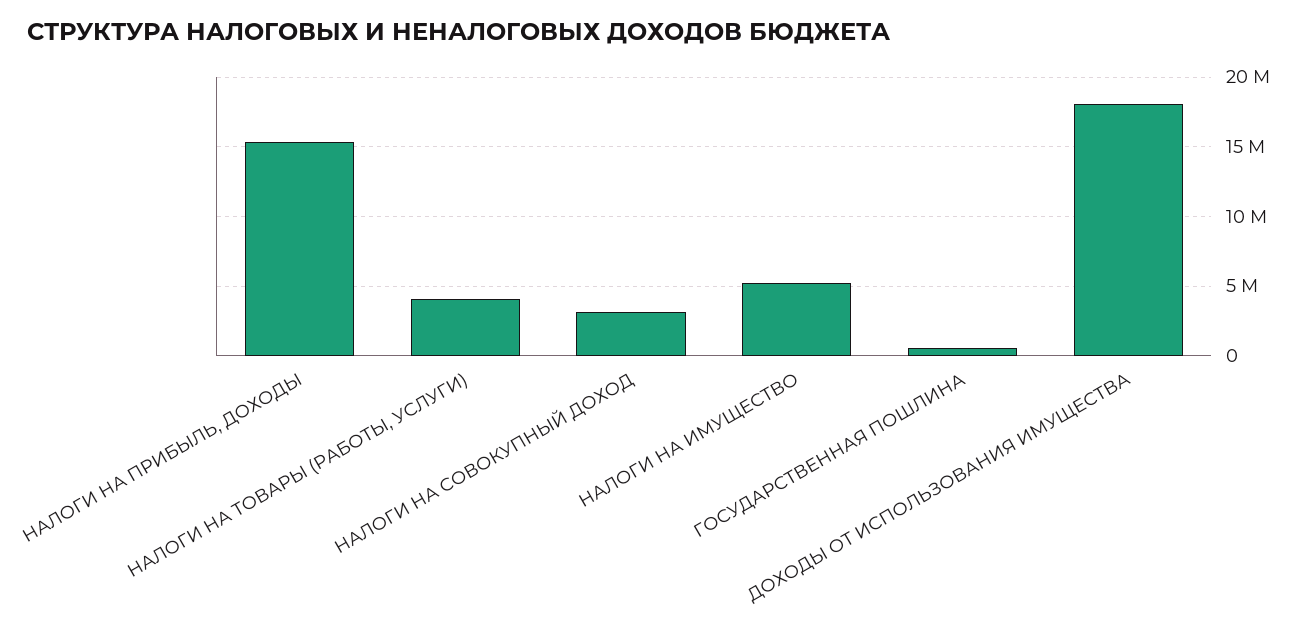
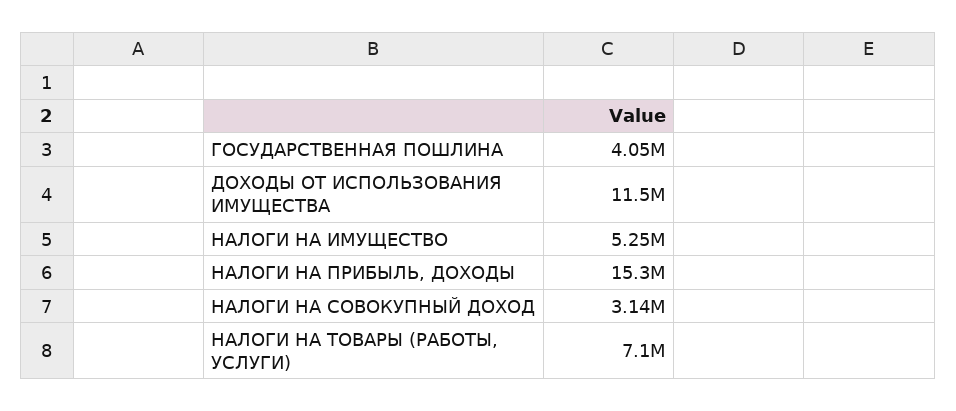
  {
    "НАЛОГИ НА ПРИБЫЛЬ, ДОХОДЫ": 15300000,
-   "НАЛОГИ НА ТОВАРЫ (РАБОТЫ, УСЛУГИ)": 4000000,
+   "НАЛОГИ НА ТОВАРЫ (РАБОТЫ, УСЛУГИ)": 7100000,
    "НАЛОГИ НА СОВОКУПНЫЙ ДОХОД": 3140000,
    "НАЛОГИ НА ИМУЩЕСТВО": 5250000,
-   "ГОСУДАРСТВЕННАЯ ПОШЛИНА": 500000,
+   "ГОСУДАРСТВЕННАЯ ПОШЛИНА": 4050000,
-   "ДОХОДЫ ОТ ИСПОЛЬЗОВАНИЯ ИМУЩЕСТВА": 18000000
+   "ДОХОДЫ ОТ ИСПОЛЬЗОВАНИЯ ИМУЩЕСТВА": 11500000
  }

